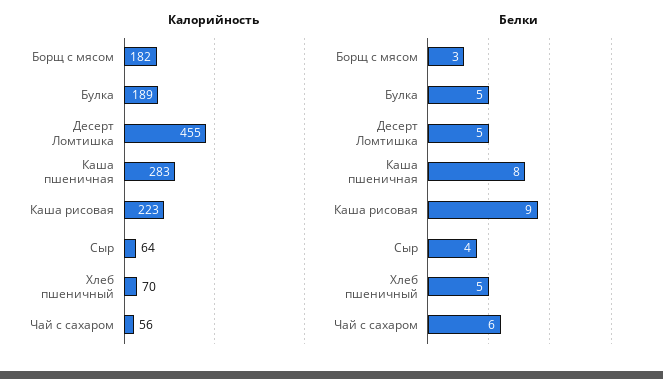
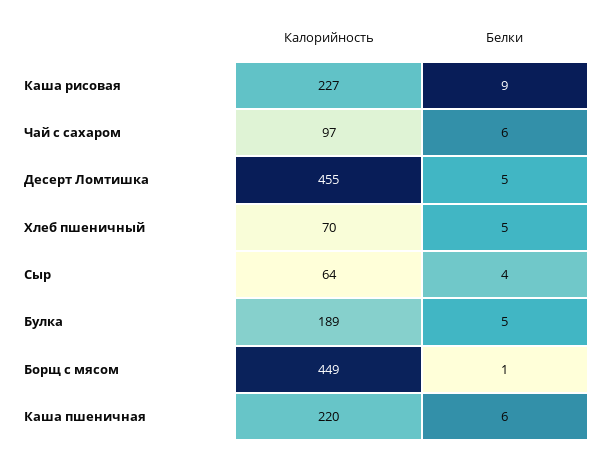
  {
    "Калорийность": {
-     "Борщ с мясом": 182,
+     "Борщ с мясом": 449,
      "Булка": 189,
      "Десерт Ломтишка": 455,
-     "Каша пшеничная": 283,
+     "Каша пшеничная": 220,
-     "Каша рисовая": 223,
+     "Каша рисовая": 227,
      "Сыр": 64,
      "Хлеб пшеничный": 70,
-     "Чай с сахаром": 56
+     "Чай с сахаром": 97
    },
    "Белки": {
-     "Борщ с мясом": 3,
+     "Борщ с мясом": 1,
      "Булка": 5,
      "Десерт Ломтишка": 5,
-     "Каша пшеничная": 8,
+     "Каша пшеничная": 6,
      "Каша рисовая": 9,
      "Сыр": 4,
      "Хлеб пшеничный": 5,
      "Чай с сахаром": 6
    }
  }

